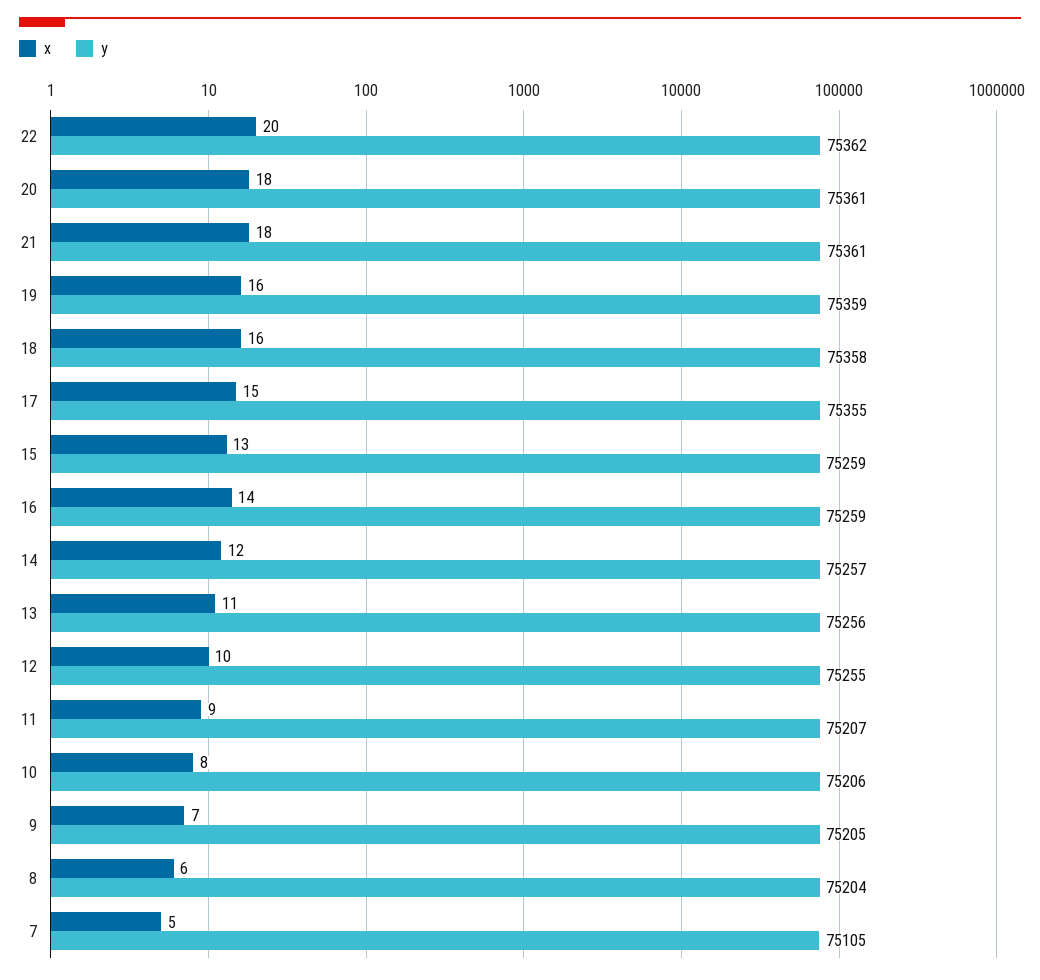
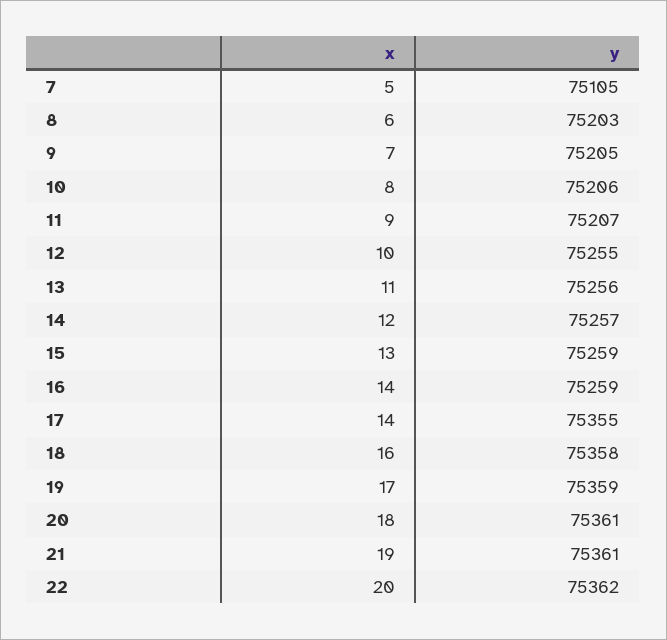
  {
    "x": {
      "22": 20,
      "20": 18,
-     "21": 18,
+     "21": 19,
-     "19": 16,
+     "19": 17,
      "18": 16,
-     "17": 15,
+     "17": 14,
      "15": 13,
      "16": 14,
      "14": 12,
      "13": 11,
      "12": 10,
      "11": 9,
      "10": 8,
      "9": 7,
      "8": 6,
      "7": 5
    },
    "y": {
      "22": 75362,
      "20": 75361,
      "21": 75361,
      "19": 75359,
      "18": 75358,
      "17": 75355,
      "15": 75259,
      "16": 75259,
      "14": 75257,
      "13": 75256,
      "12": 75255,
      "11": 75207,
      "10": 75206,
      "9": 75205,
-     "8": 75204,
+     "8": 75203,
      "7": 75105
    }
  }

